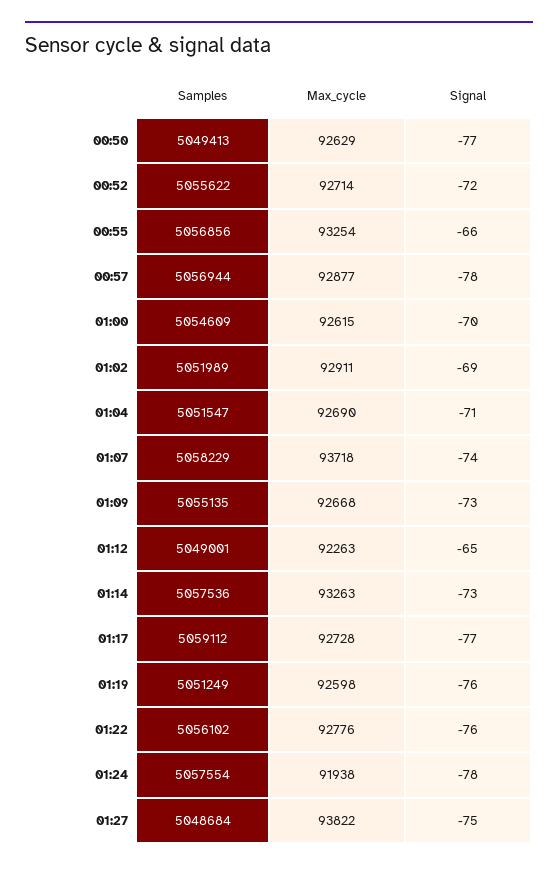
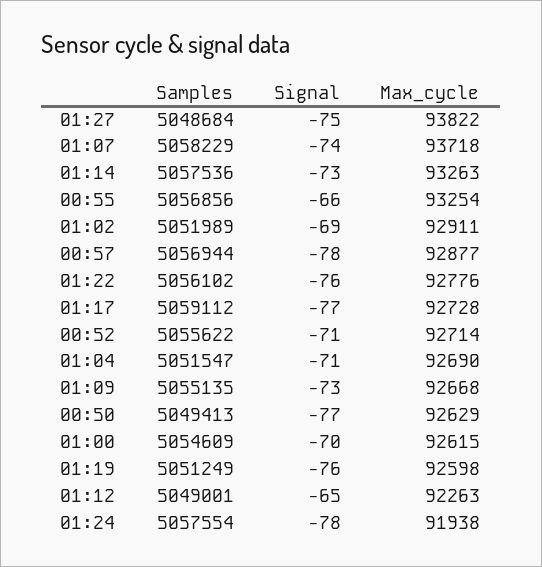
  {
    "Samples": {
      "00:50": 5049413,
      "00:52": 5055622,
      "00:55": 5056856,
      "00:57": 5056944,
      "01:00": 5054609,
      "01:02": 5051989,
      "01:04": 5051547,
      "01:07": 5058229,
      "01:09": 5055135,
      "01:12": 5049001,
      "01:14": 5057536,
      "01:17": 5059112,
      "01:19": 5051249,
      "01:22": 5056102,
      "01:24": 5057554,
      "01:27": 5048684
    },
    "Max_cycle": {
      "00:50": 92629,
      "00:52": 92714,
      "00:55": 93254,
      "00:57": 92877,
      "01:00": 92615,
      "01:02": 92911,
      "01:04": 92690,
      "01:07": 93718,
      "01:09": 92668,
      "01:12": 92263,
      "01:14": 93263,
      "01:17": 92728,
      "01:19": 92598,
      "01:22": 92776,
      "01:24": 91938,
      "01:27": 93822
    },
    "Signal": {
      "00:50": -77,
-     "00:52": -72,
+     "00:52": -71,
      "00:55": -66,
      "00:57": -78,
      "01:00": -70,
      "01:02": -69,
      "01:04": -71,
      "01:07": -74,
      "01:09": -73,
      "01:12": -65,
      "01:14": -73,
      "01:17": -77,
      "01:19": -76,
      "01:22": -76,
      "01:24": -78,
      "01:27": -75
    }
  }

